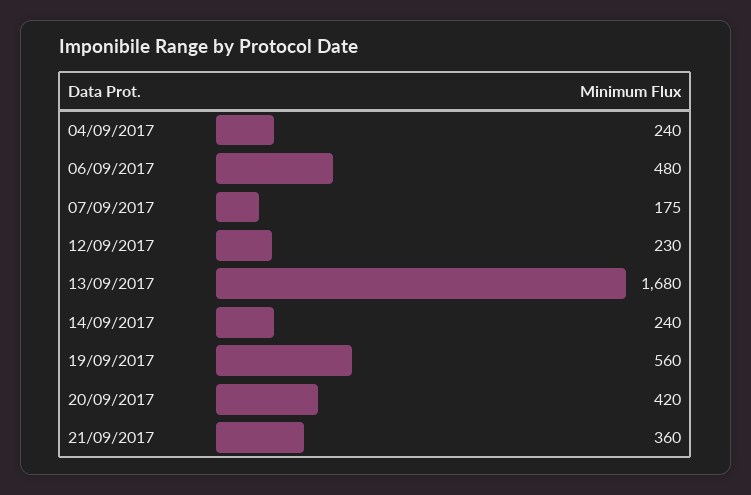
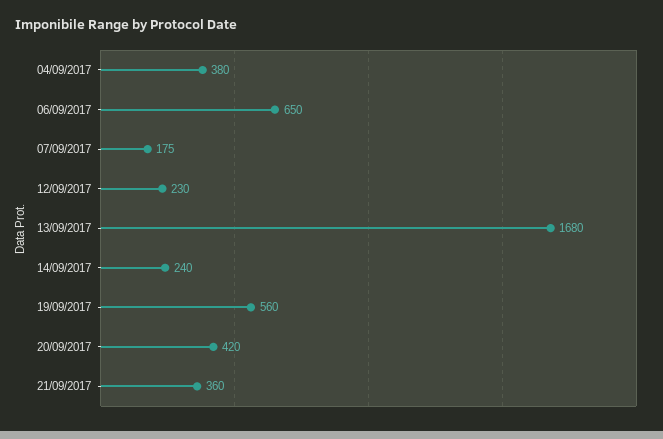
  {
-   "04/09/2017": 240,
+   "04/09/2017": 380,
-   "06/09/2017": 480,
+   "06/09/2017": 650,
    "07/09/2017": 175,
    "12/09/2017": 230,
    "13/09/2017": 1680,
    "14/09/2017": 240,
    "19/09/2017": 560,
    "20/09/2017": 420,
    "21/09/2017": 360
  }

